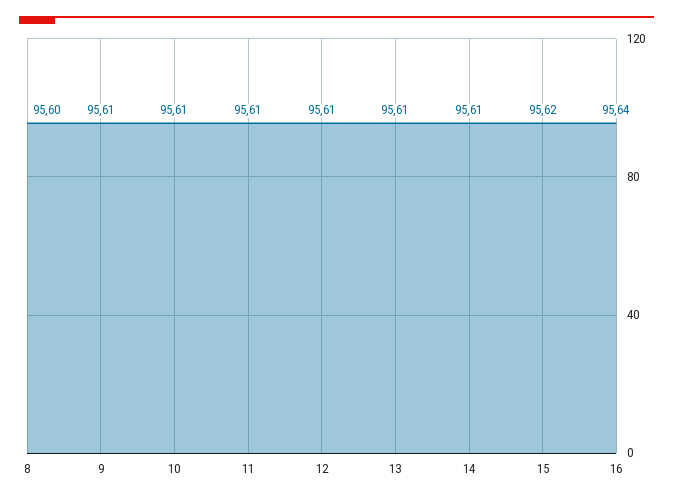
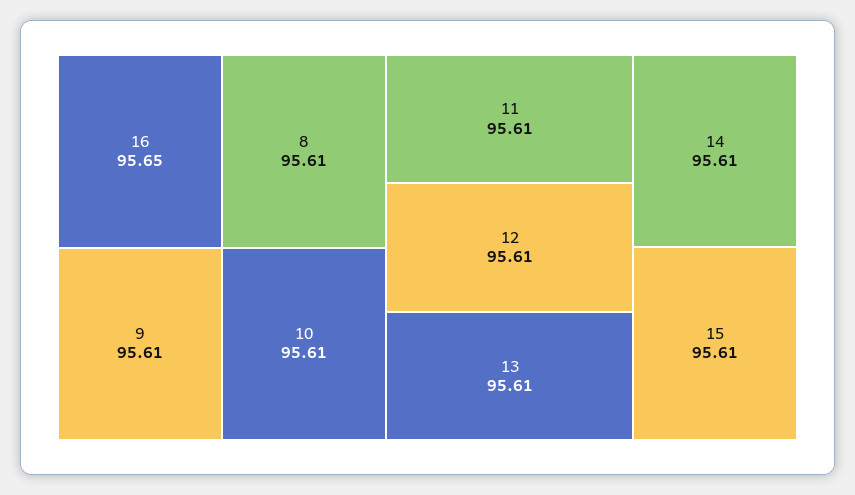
  {
-   "8": 95.6,
+   "8": 95.61,
    "9": 95.61,
    "10": 95.61,
    "11": 95.61,
    "12": 95.61,
    "13": 95.61,
    "14": 95.61,
-   "15": 95.62,
+   "15": 95.61,
-   "16": 95.64
+   "16": 95.65
  }

